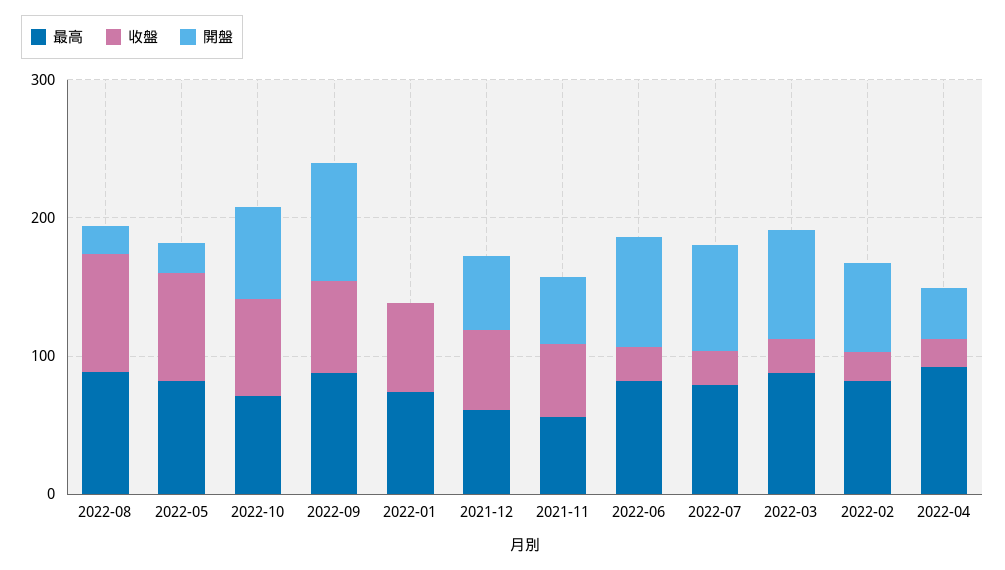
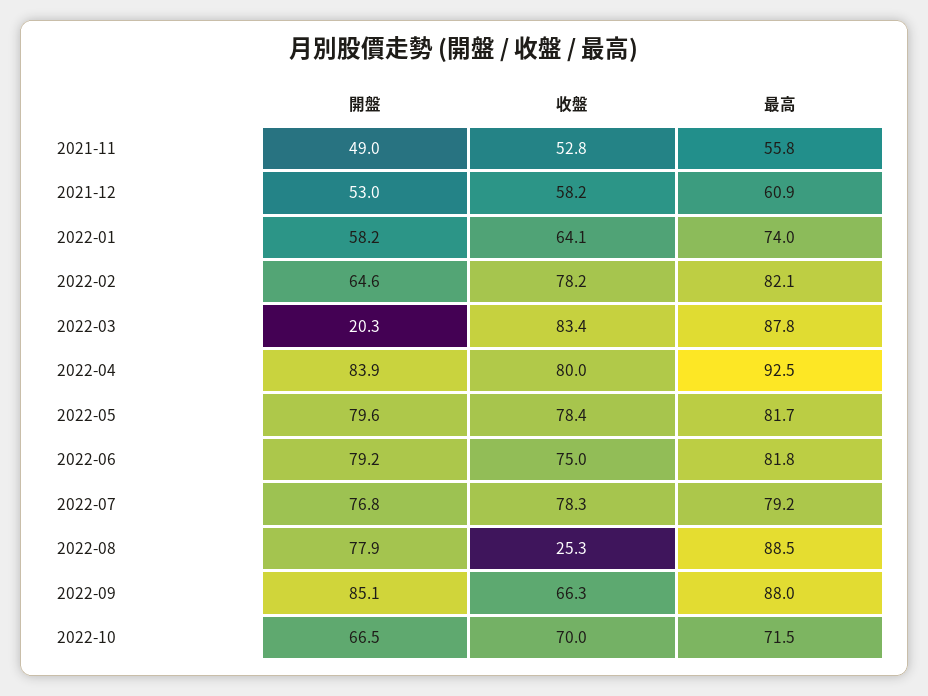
  {
    "最高": {
      "2022-08": 88.5,
      "2022-05": 81.7,
      "2022-10": 71.5,
      "2022-09": 88,
      "2022-01": 74,
      "2021-12": 60.9,
      "2021-11": 55.8,
      "2022-06": 81.8,
      "2022-07": 79.2,
      "2022-03": 87.8,
      "2022-02": 82.1,
      "2022-04": 92.5
    },
    "收盤": {
-     "2022-08": 80,
+     "2022-08": 25.3,
      "2022-05": 78.4,
      "2022-10": 70,
      "2022-09": 66.3,
      "2022-01": 64.1,
      "2021-12": 58.2,
      "2021-11": 52.8,
-     "2022-06": 20,
+     "2022-06": 75,
-     "2022-07": 20,
+     "2022-07": 78.3,
-     "2022-03": 20,
+     "2022-03": 83.4,
-     "2022-02": 20,
+     "2022-02": 78.2,
-     "2022-04": 20
+     "2022-04": 80
    },
    "開盤": {
-     "2022-08": 20,
+     "2022-08": 77.9,
-     "2022-05": 20,
+     "2022-05": 79.6,
      "2022-10": 66.5,
      "2022-09": 85.1,
-     "2022-01": 0,
+     "2022-01": 58.2,
      "2021-12": 53,
      "2021-11": 49,
      "2022-06": 79.2,
      "2022-07": 76.8,
-     "2022-03": 80,
+     "2022-03": 20.3,
      "2022-02": 64.6,
-     "2022-04": 40
+     "2022-04": 83.9
    }
  }

